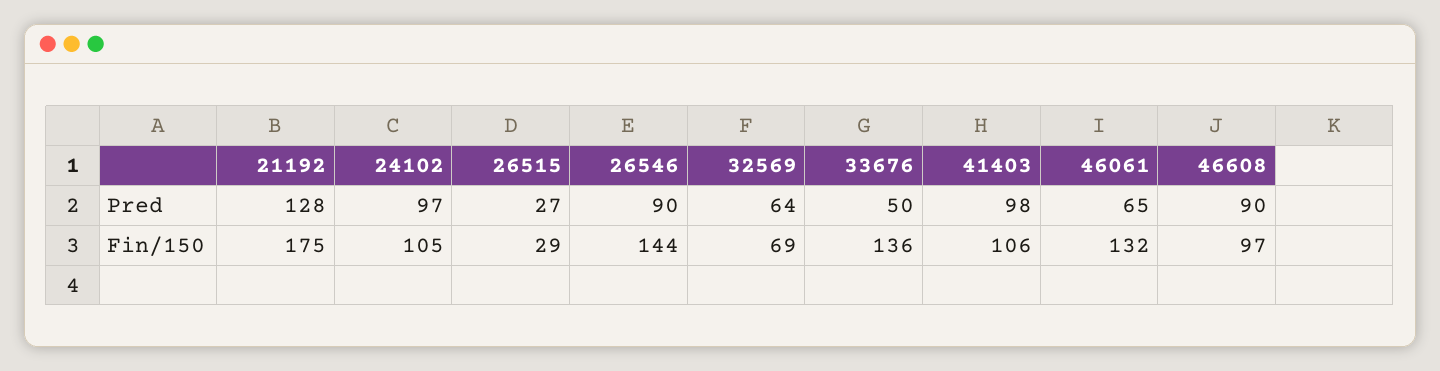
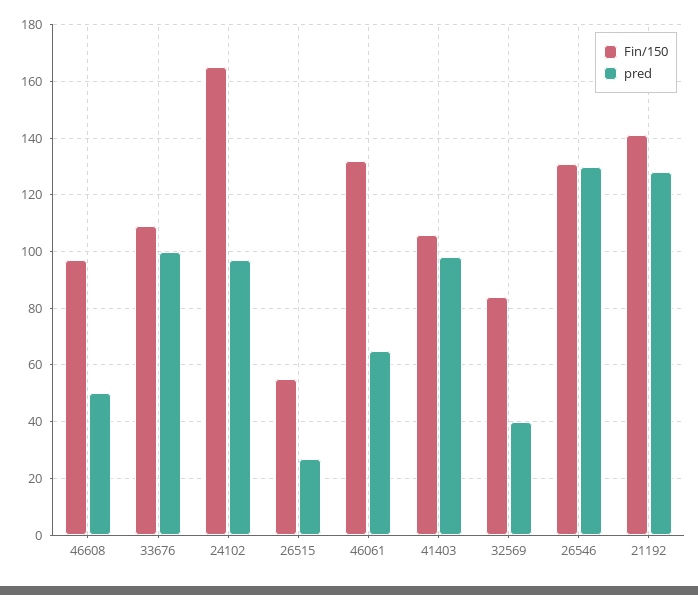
  {
    "Pred": {
      "21192": 128,
      "24102": 97,
      "26515": 27,
-     "26546": 90,
+     "26546": 130,
-     "32569": 64,
+     "32569": 40,
-     "33676": 50,
+     "33676": 100,
      "41403": 98,
      "46061": 65,
-     "46608": 90
+     "46608": 50
    },
    "Fin/150": {
-     "21192": 175,
+     "21192": 140,
-     "24102": 105,
+     "24102": 165,
-     "26515": 29,
+     "26515": 55,
-     "26546": 144,
+     "26546": 130,
-     "32569": 69,
+     "32569": 85,
-     "33676": 136,
+     "33676": 110,
      "41403": 106,
      "46061": 132,
      "46608": 97
    }
  }

